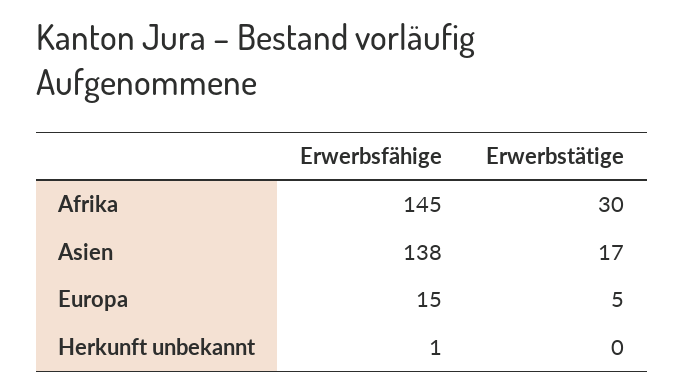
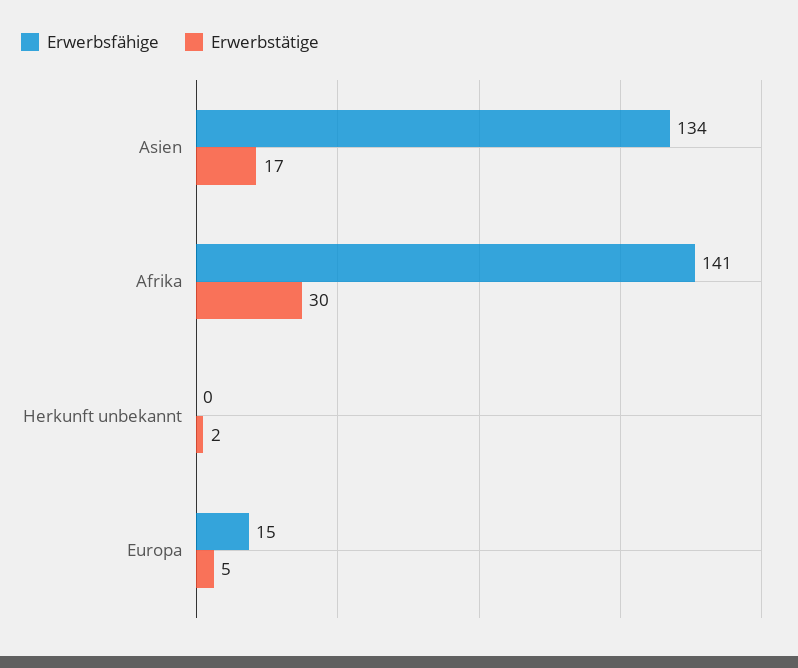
  {
    "Erwerbsfähige": {
-     "Afrika": 145,
+     "Afrika": 141,
-     "Asien": 138,
+     "Asien": 134,
      "Europa": 15,
-     "Herkunft unbekannt": 1
+     "Herkunft unbekannt": 0
    },
    "Erwerbstätige": {
      "Afrika": 30,
      "Asien": 17,
      "Europa": 5,
-     "Herkunft unbekannt": 0
+     "Herkunft unbekannt": 2
    }
  }

